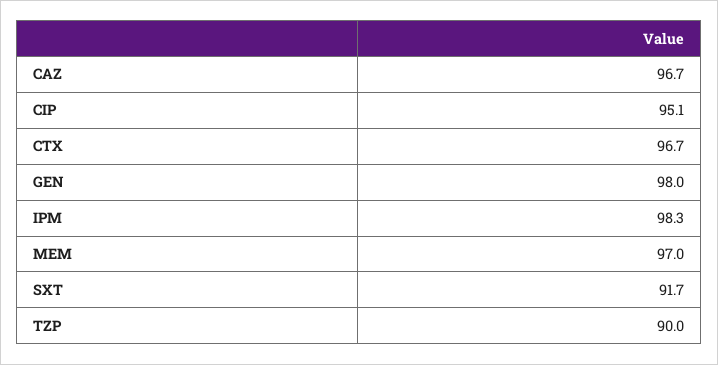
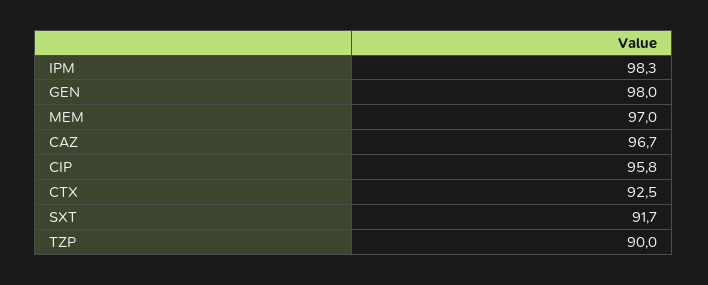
  {
    "CAZ": 96.7,
-   "CIP": 95.1,
+   "CIP": 95.8,
-   "CTX": 96.7,
+   "CTX": 92.5,
    "GEN": 98,
    "IPM": 98.3,
    "MEM": 97,
    "SXT": 91.7,
    "TZP": 90
  }

